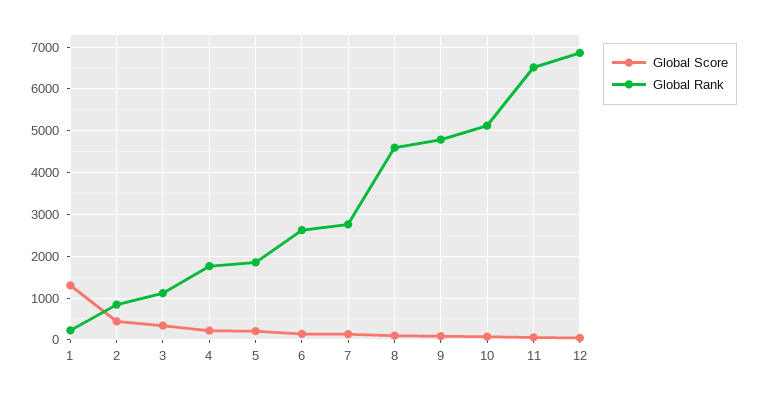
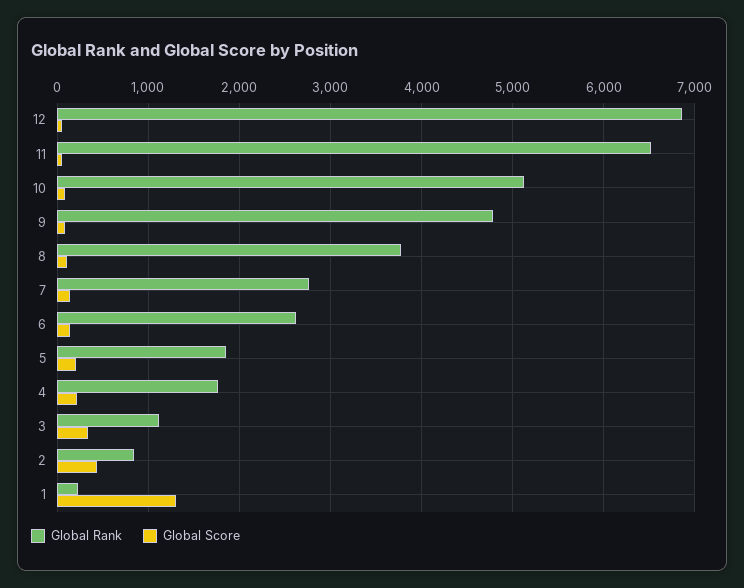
  {
    "Global Score": {
      "1": 1300,
      "2": 400,
      "3": 300,
      "4": 200,
      "5": 200,
      "6": 100,
      "7": 100,
      "8": 100,
      "9": 100,
      "10": 100,
      "11": 100,
      "12": 100
    },
    "Global Rank": {
      "1": 200,
      "2": 800,
      "3": 1100,
      "4": 1800,
      "5": 1900,
      "6": 2600,
      "7": 2800,
-     "8": 4600,
+     "8": 3800,
      "9": 4800,
      "10": 5100,
      "11": 6500,
      "12": 6900
    }
  }

